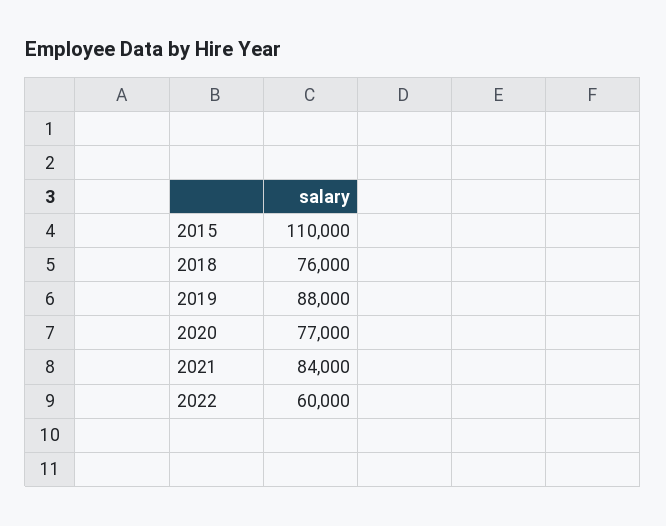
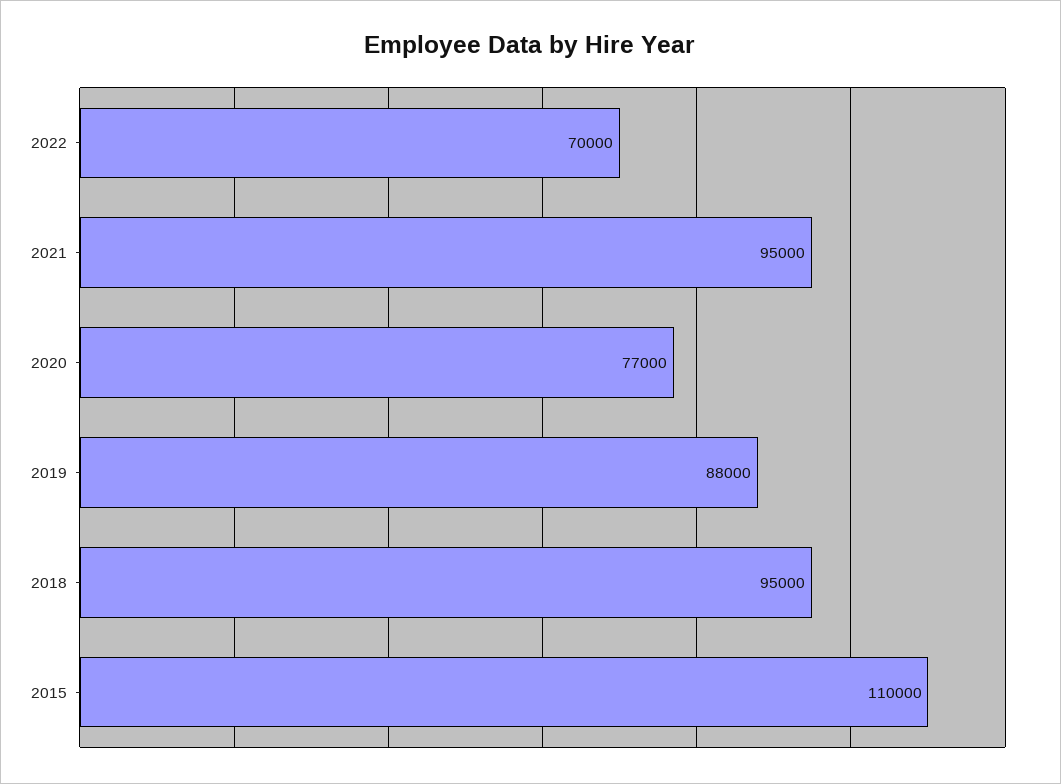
  {
    "2015": 110000,
-   "2018": 76000,
+   "2018": 95000,
    "2019": 88000,
    "2020": 77000,
-   "2021": 84000,
+   "2021": 95000,
-   "2022": 60000
+   "2022": 70000
  }

